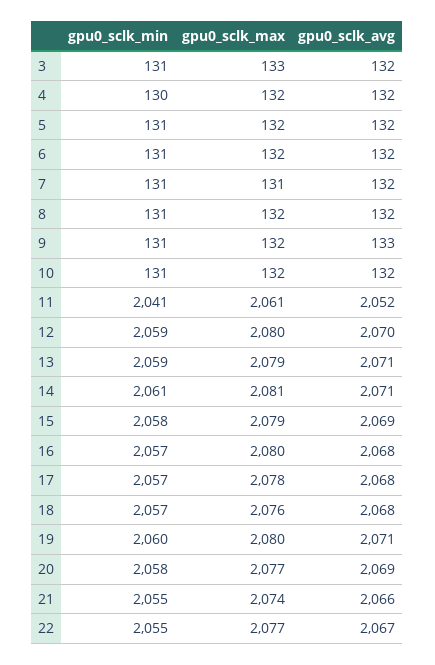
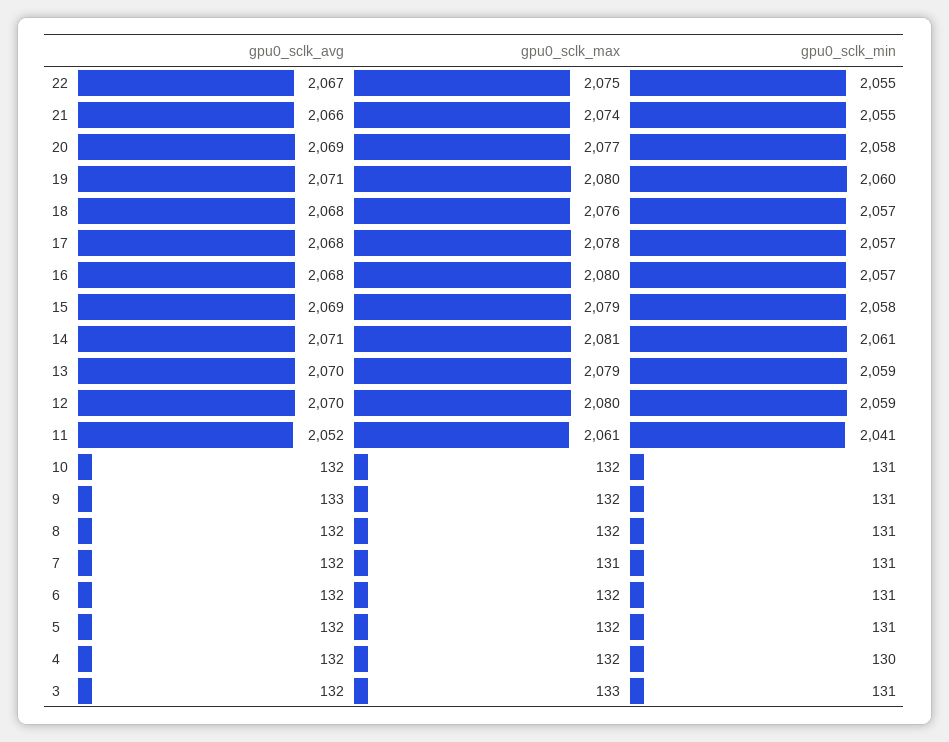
  {
    "gpu0_sclk_min": {
      "3": 131,
      "4": 130,
      "5": 131,
      "6": 131,
      "7": 131,
      "8": 131,
      "9": 131,
      "10": 131,
      "11": 2041,
      "12": 2059,
      "13": 2059,
      "14": 2061,
      "15": 2058,
      "16": 2057,
      "17": 2057,
      "18": 2057,
      "19": 2060,
      "20": 2058,
      "21": 2055,
      "22": 2055
    },
    "gpu0_sclk_max": {
      "3": 133,
      "4": 132,
      "5": 132,
      "6": 132,
      "7": 131,
      "8": 132,
      "9": 132,
      "10": 132,
      "11": 2061,
      "12": 2080,
      "13": 2079,
      "14": 2081,
      "15": 2079,
      "16": 2080,
      "17": 2078,
      "18": 2076,
      "19": 2080,
      "20": 2077,
      "21": 2074,
-     "22": 2077
+     "22": 2075
    },
    "gpu0_sclk_avg": {
      "3": 132,
      "4": 132,
      "5": 132,
      "6": 132,
      "7": 132,
      "8": 132,
      "9": 133,
      "10": 132,
      "11": 2052,
      "12": 2070,
-     "13": 2071,
+     "13": 2070,
      "14": 2071,
      "15": 2069,
      "16": 2068,
      "17": 2068,
      "18": 2068,
      "19": 2071,
      "20": 2069,
      "21": 2066,
      "22": 2067
    }
  }

